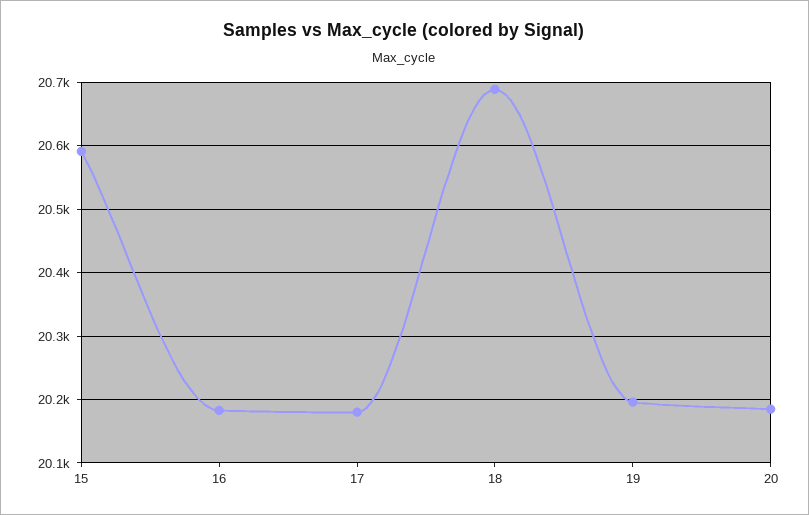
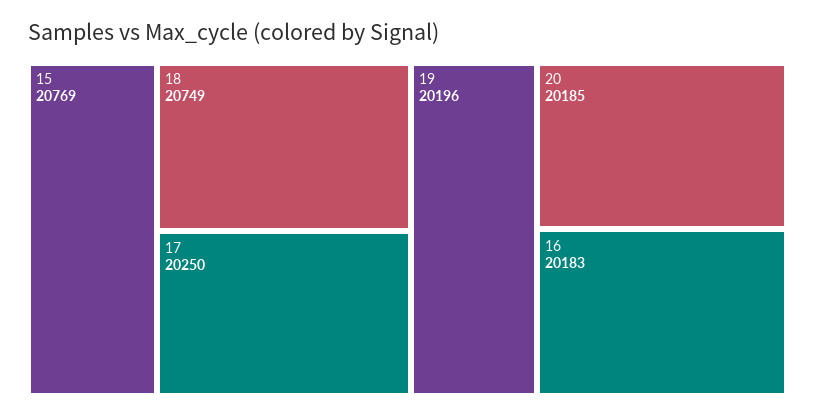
  {
-   "15": 20590,
+   "15": 20769,
    "16": 20183,
-   "17": 20180,
+   "17": 20250,
-   "18": 20690,
+   "18": 20749,
    "19": 20196,
    "20": 20185
  }

